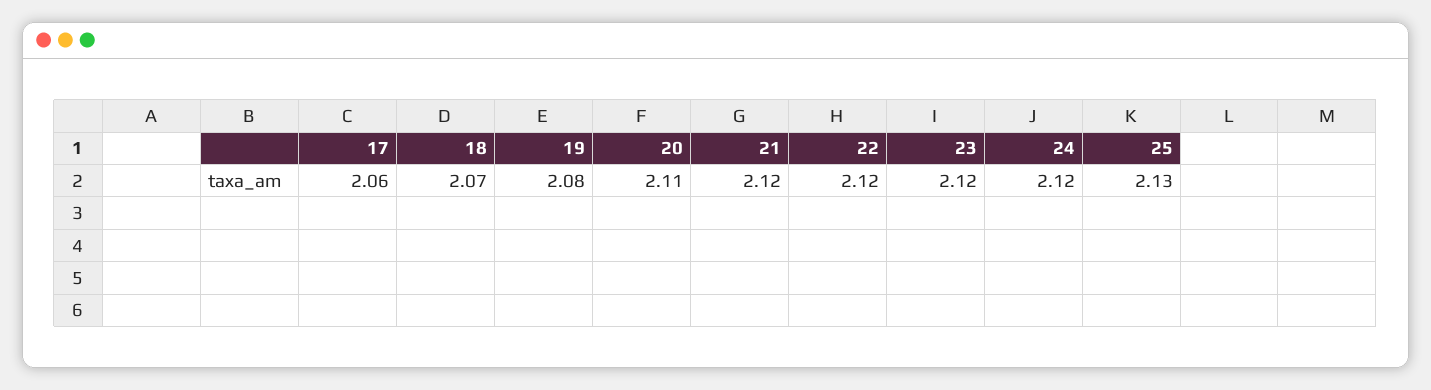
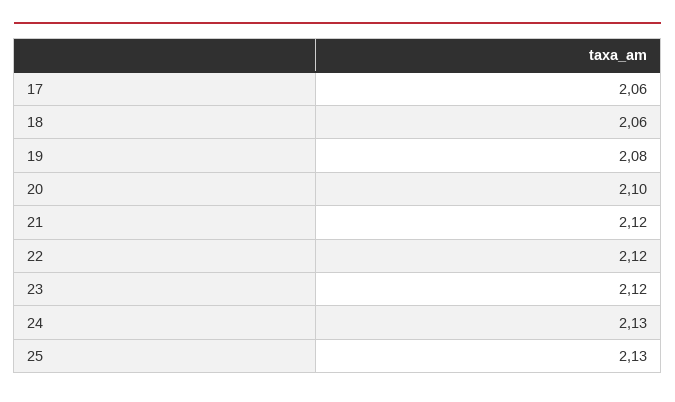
  {
    "17": 2.06,
-   "18": 2.07,
+   "18": 2.06,
    "19": 2.08,
-   "20": 2.11,
+   "20": 2.1,
    "21": 2.12,
    "22": 2.12,
    "23": 2.12,
-   "24": 2.12,
+   "24": 2.13,
    "25": 2.13
  }

